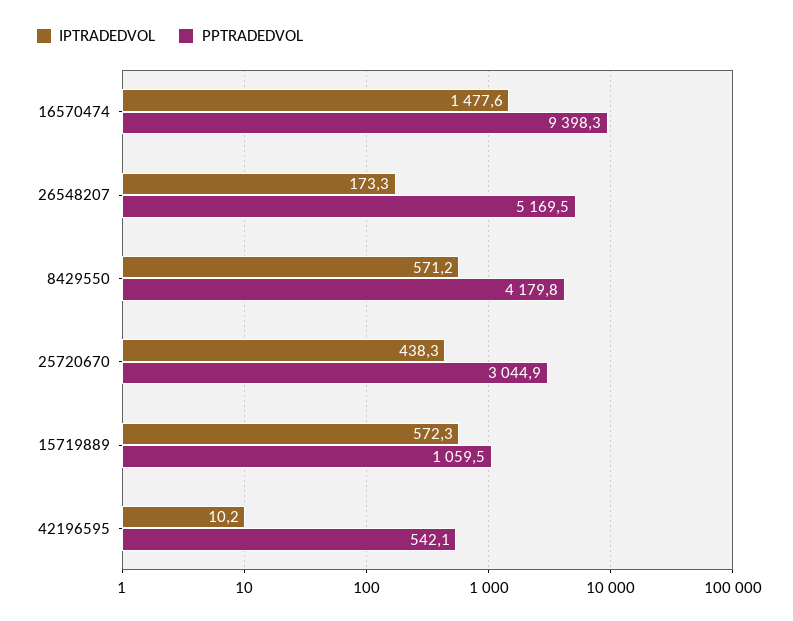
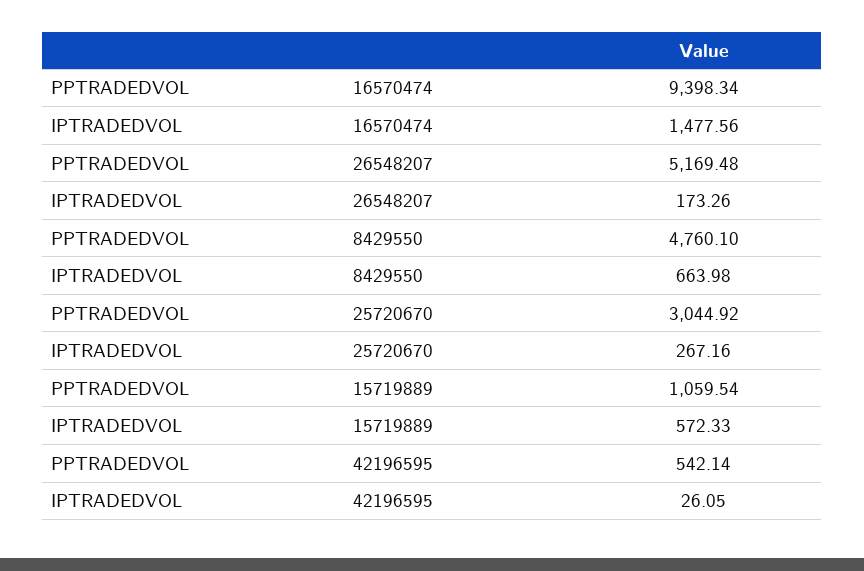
  {
    "IPTRADEDVOL": {
      "16570474": 1477.56,
      "26548207": 173.26,
-     "8429550": 571.2,
+     "8429550": 663.98,
-     "25720670": 438.3,
+     "25720670": 267.16,
      "15719889": 572.33,
-     "42196595": 10.2
+     "42196595": 26.05
    },
    "PPTRADEDVOL": {
      "16570474": 9398.34,
      "26548207": 5169.48,
-     "8429550": 4179.8,
+     "8429550": 4760.1,
      "25720670": 3044.92,
      "15719889": 1059.54,
      "42196595": 542.14
    }
  }

